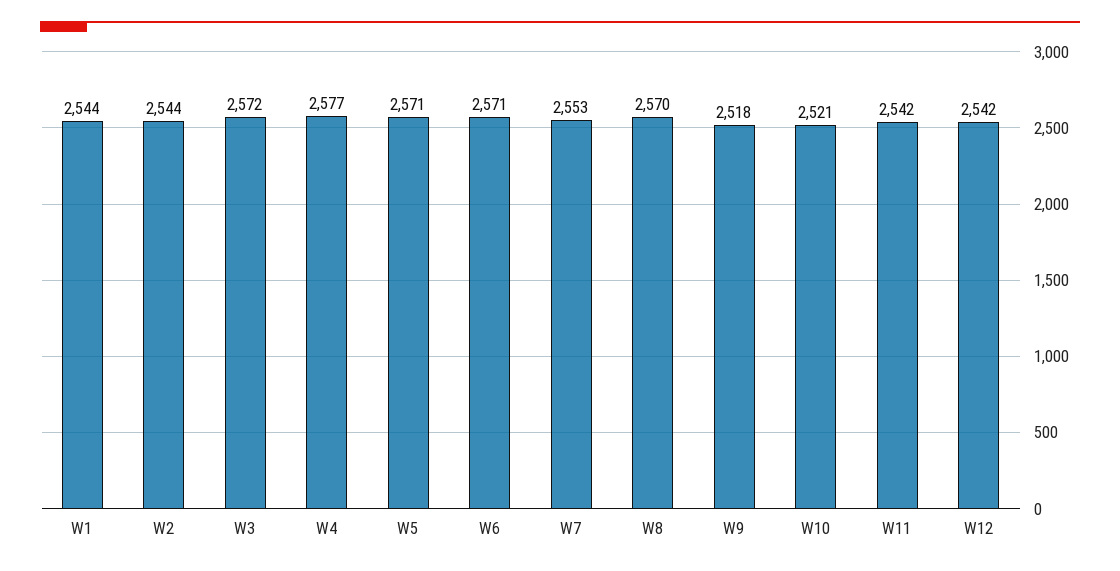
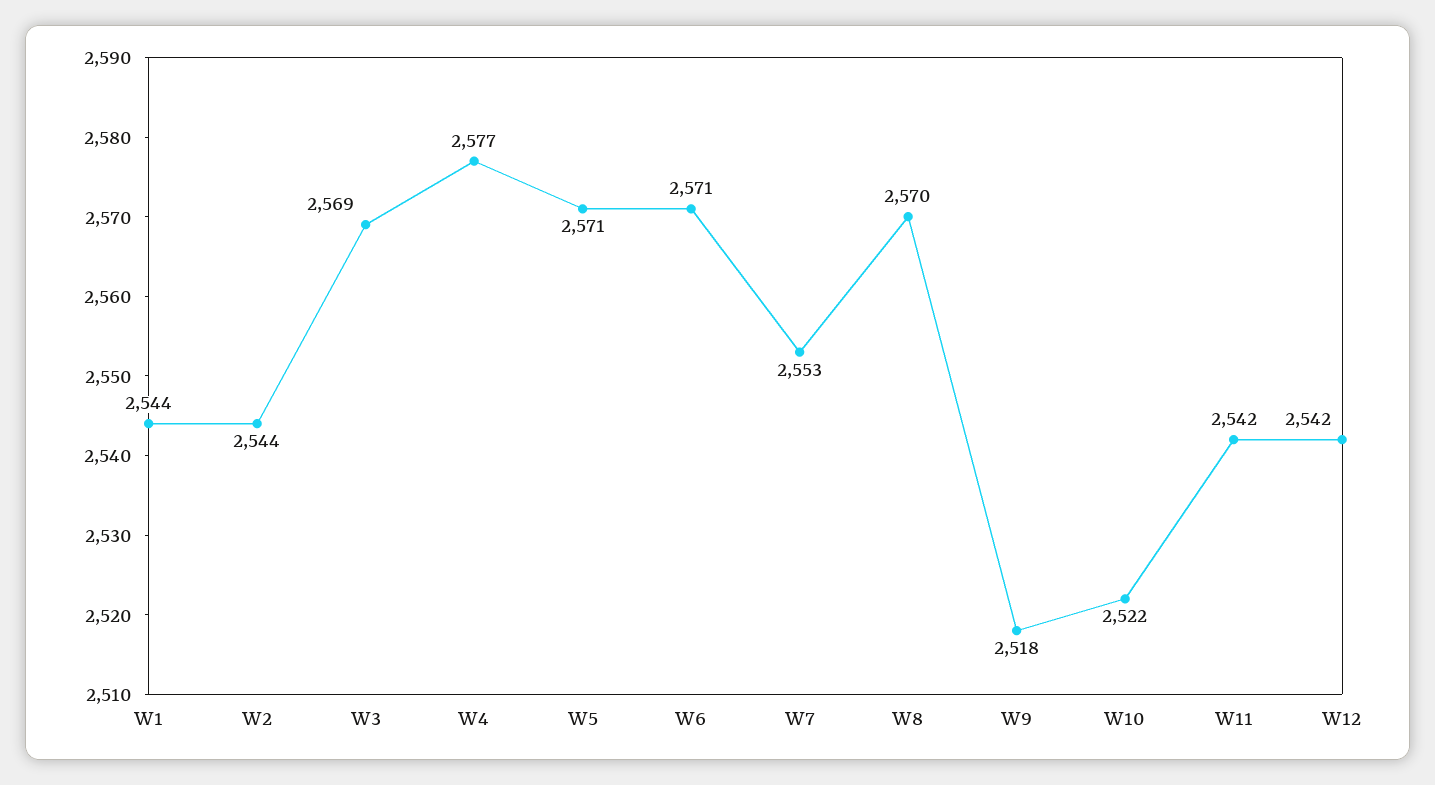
  {
    "W1": 2544,
    "W2": 2544,
-   "W3": 2572,
+   "W3": 2569,
    "W4": 2577,
    "W5": 2571,
    "W6": 2571,
    "W7": 2553,
    "W8": 2570,
    "W9": 2518,
-   "W10": 2521,
+   "W10": 2522,
    "W11": 2542,
    "W12": 2542
  }

